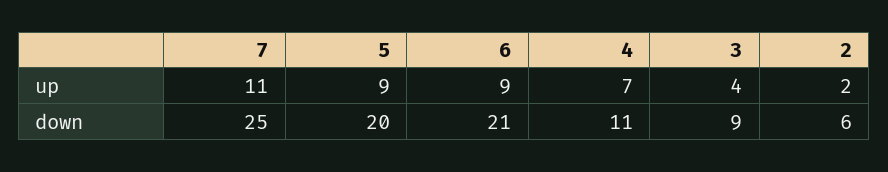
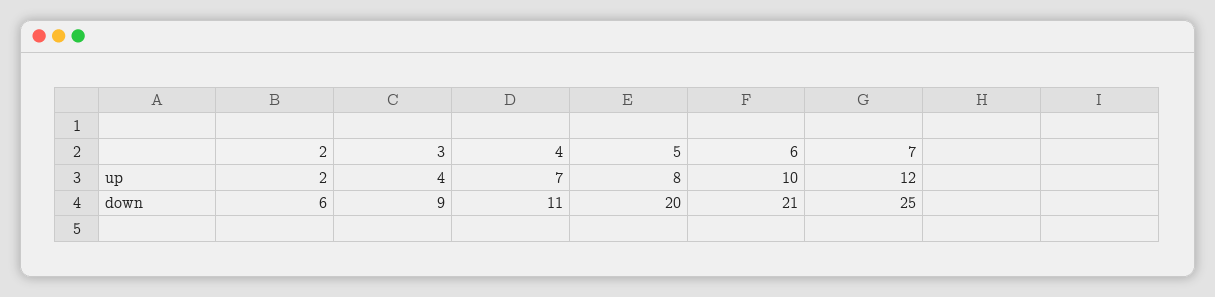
  {
    "7": {
-     "up": 11,
+     "up": 12,
      "down": 25
    },
    "5": {
-     "up": 9,
+     "up": 8,
      "down": 20
    },
    "6": {
-     "up": 9,
+     "up": 10,
      "down": 21
    },
    "4": {
      "up": 7,
      "down": 11
    },
    "3": {
      "up": 4,
      "down": 9
    },
    "2": {
      "up": 2,
      "down": 6
    }
  }

